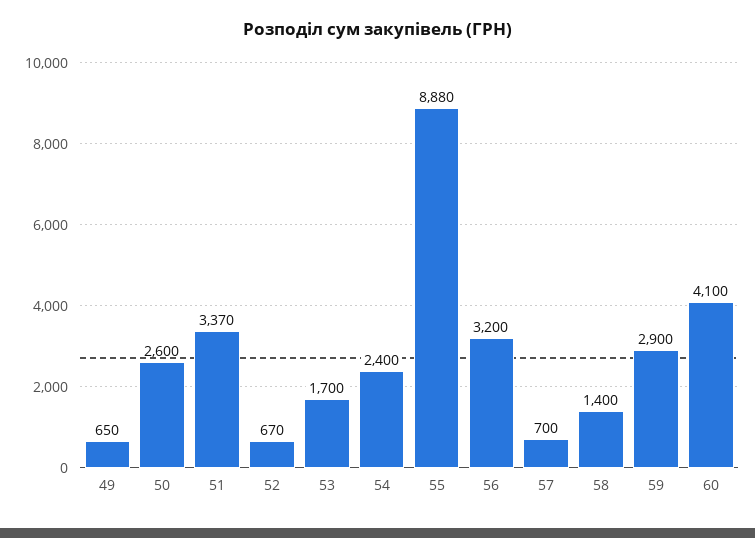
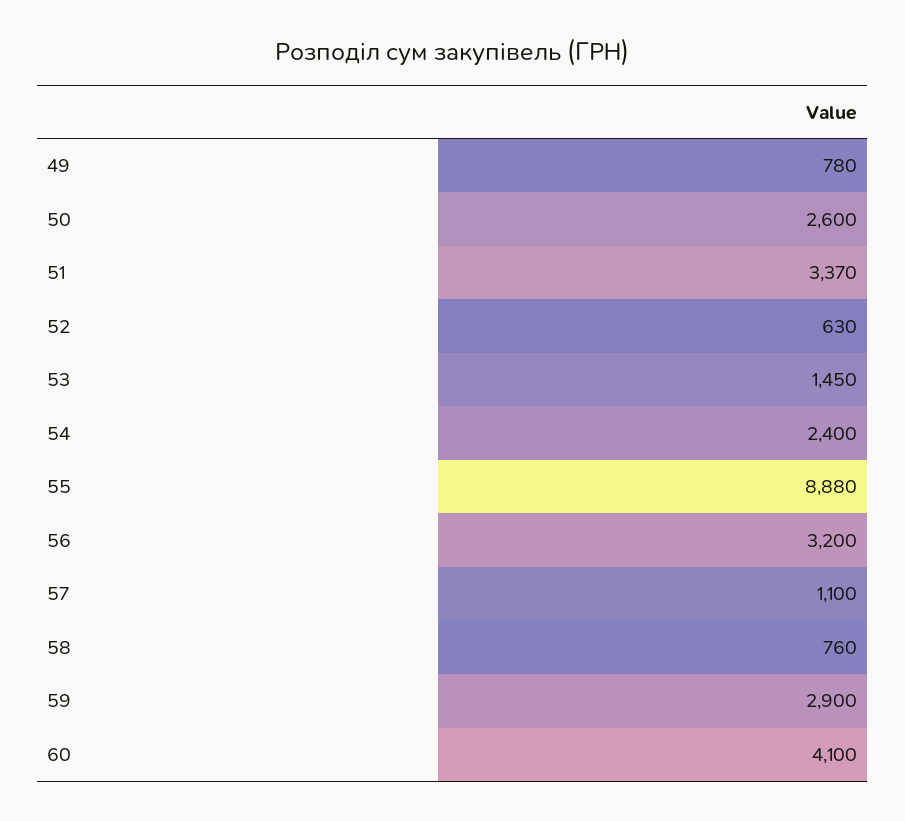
  {
-   "49": 650,
+   "49": 780,
    "50": 2600,
    "51": 3370,
-   "52": 670,
+   "52": 630,
-   "53": 1700,
+   "53": 1450,
    "54": 2400,
    "55": 8880,
    "56": 3200,
-   "57": 700,
+   "57": 1100,
-   "58": 1400,
+   "58": 760,
    "59": 2900,
    "60": 4100
  }

